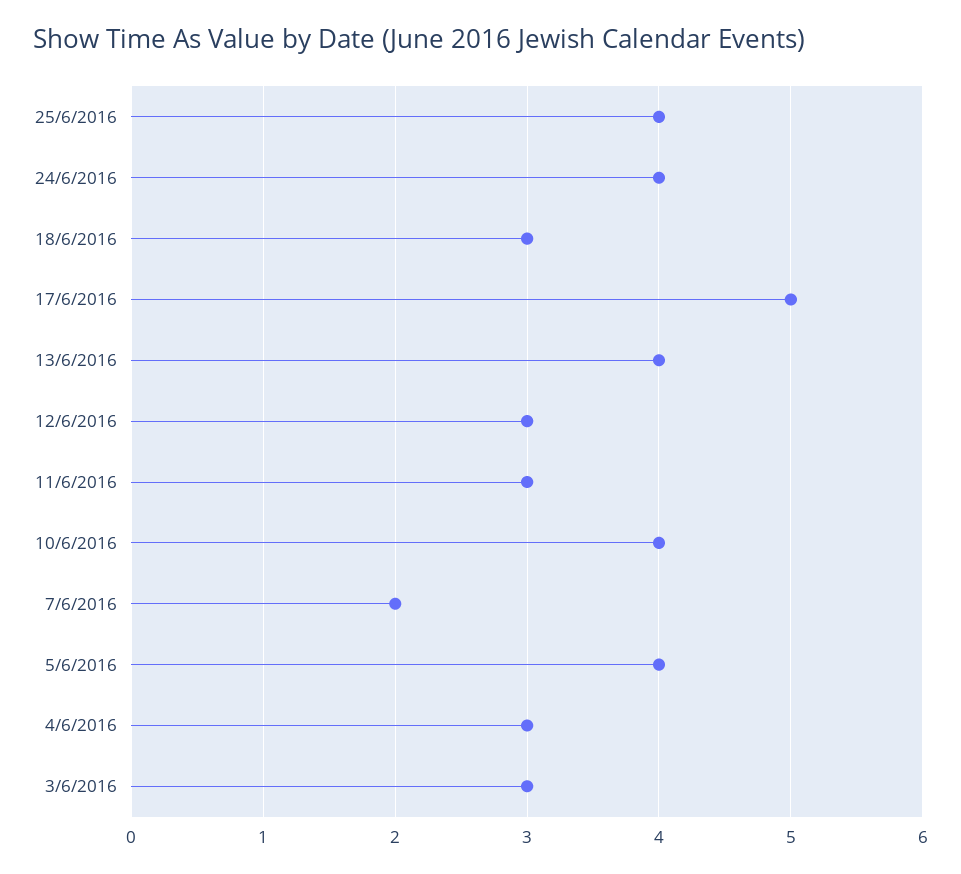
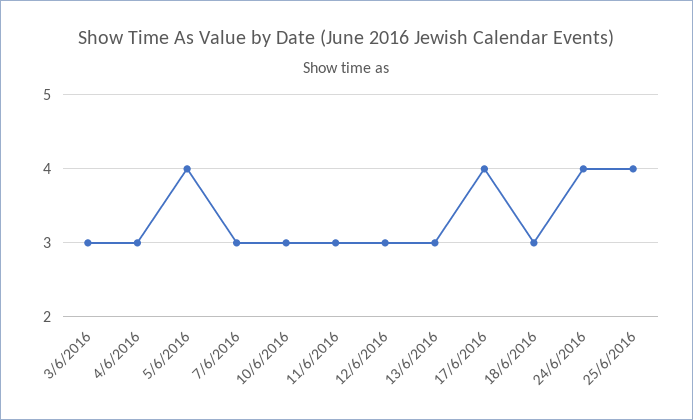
  {
    "25/6/2016": 4,
    "24/6/2016": 4,
    "18/6/2016": 3,
-   "17/6/2016": 5,
+   "17/6/2016": 4,
-   "13/6/2016": 4,
+   "13/6/2016": 3,
    "12/6/2016": 3,
    "11/6/2016": 3,
-   "10/6/2016": 4,
+   "10/6/2016": 3,
-   "7/6/2016": 2,
+   "7/6/2016": 3,
    "5/6/2016": 4,
    "4/6/2016": 3,
    "3/6/2016": 3
  }

